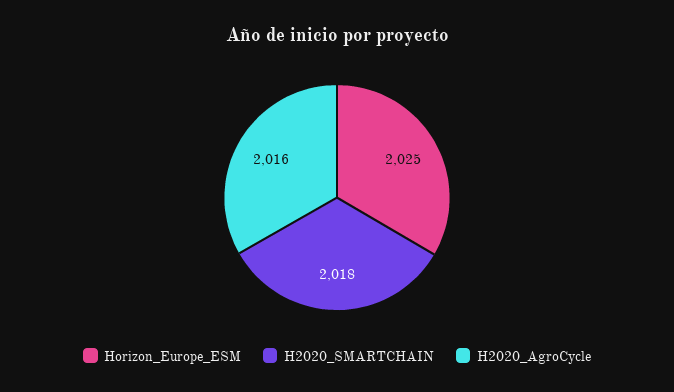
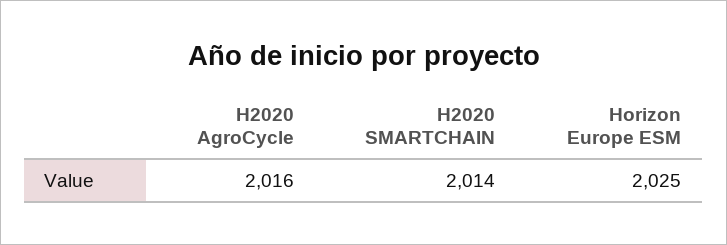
  {
    "Horizon_Europe_ESM": 2025,
-   "H2020_SMARTCHAIN": 2018,
+   "H2020_SMARTCHAIN": 2014,
    "H2020_AgroCycle": 2016
  }

